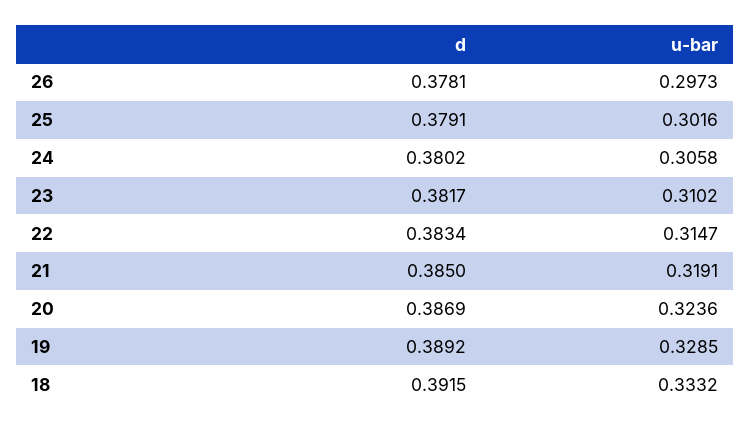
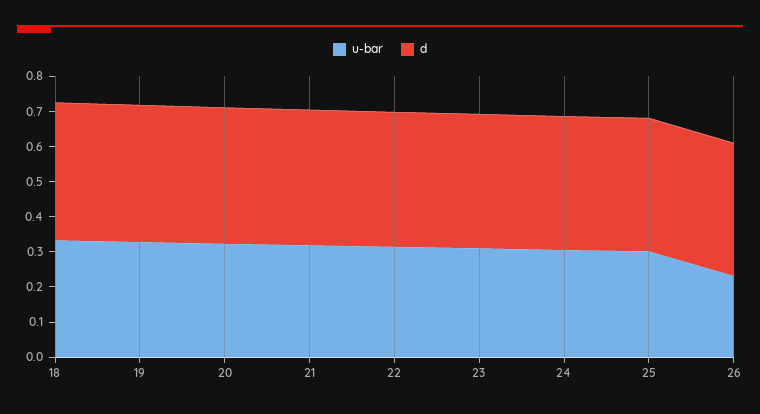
  {
    "d": {
      "26": 0.3781,
      "25": 0.3791,
      "24": 0.3802,
      "23": 0.3817,
      "22": 0.3834,
      "21": 0.385,
      "20": 0.3869,
      "19": 0.3892,
      "18": 0.3915
    },
    "u-bar": {
-     "26": 0.2973,
+     "26": 0.225,
      "25": 0.3016,
      "24": 0.3058,
      "23": 0.3102,
      "22": 0.3147,
      "21": 0.3191,
      "20": 0.3236,
      "19": 0.3285,
      "18": 0.3332
    }
  }

